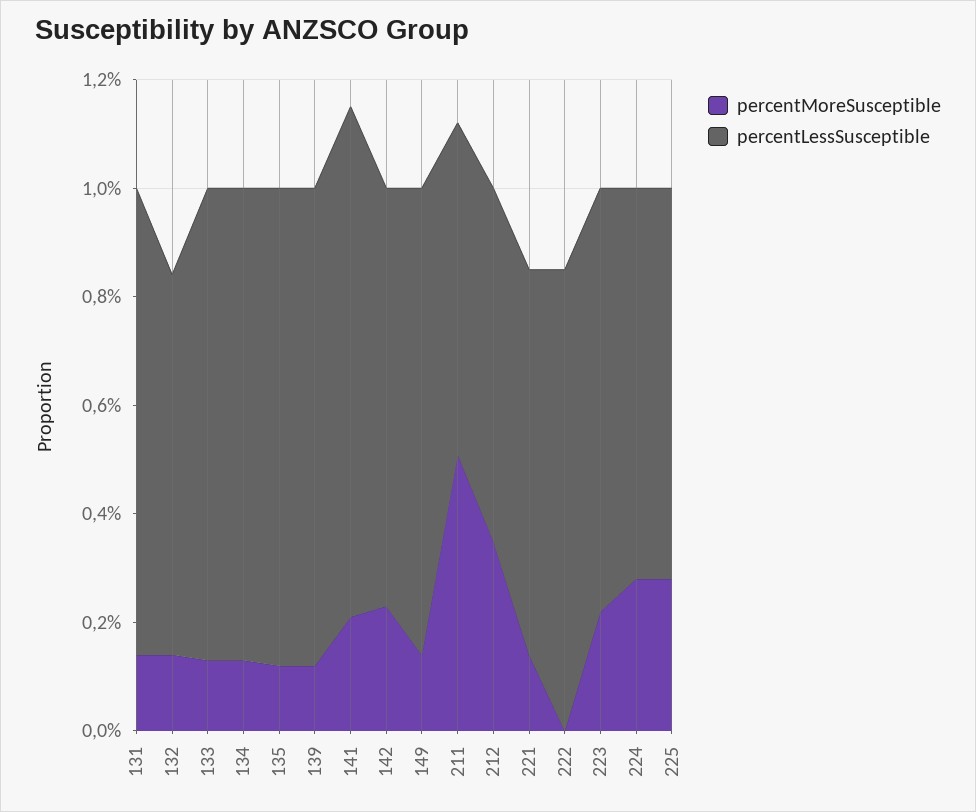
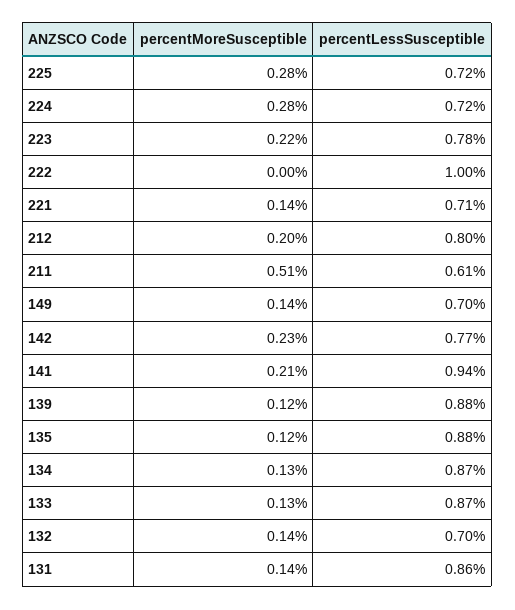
  {
    "percentMoreSusceptible": {
      "131": 0.14,
      "132": 0.14,
      "133": 0.13,
      "134": 0.13,
      "135": 0.12,
      "139": 0.12,
      "141": 0.21,
      "142": 0.23,
      "149": 0.14,
      "211": 0.51,
-     "212": 0.35,
+     "212": 0.2,
      "221": 0.14,
      "222": 0,
      "223": 0.22,
      "224": 0.28,
      "225": 0.28
    },
    "percentLessSusceptible": {
      "131": 0.86,
      "132": 0.7,
      "133": 0.87,
      "134": 0.87,
      "135": 0.88,
      "139": 0.88,
      "141": 0.94,
      "142": 0.77,
-     "149": 0.85,
+     "149": 0.7,
      "211": 0.61,
-     "212": 0.65,
+     "212": 0.8,
      "221": 0.71,
-     "222": 0.85,
+     "222": 1,
      "223": 0.78,
      "224": 0.72,
      "225": 0.72
    }
  }

